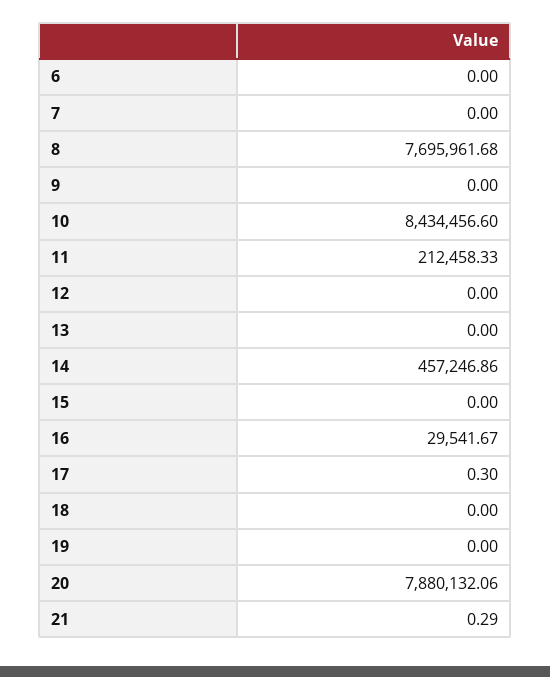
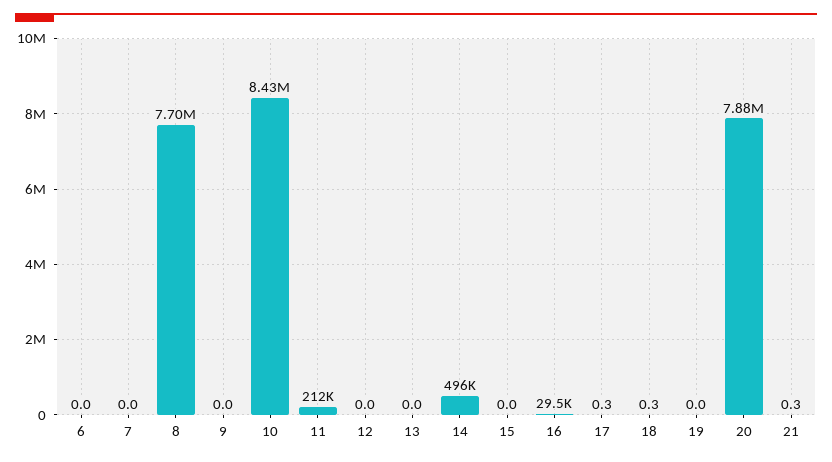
  {
    "6": 0,
    "7": 0,
    "8": 7695961.68,
    "9": 0,
    "10": 8434456.6,
    "11": 212458.33,
    "12": 0,
    "13": 0,
-   "14": 457246.86,
+   "14": 496000,
    "15": 0,
    "16": 29541.67,
    "17": 0.3,
-   "18": 0,
+   "18": 0.3,
    "19": 0,
    "20": 7880132.06,
    "21": 0.29
  }

